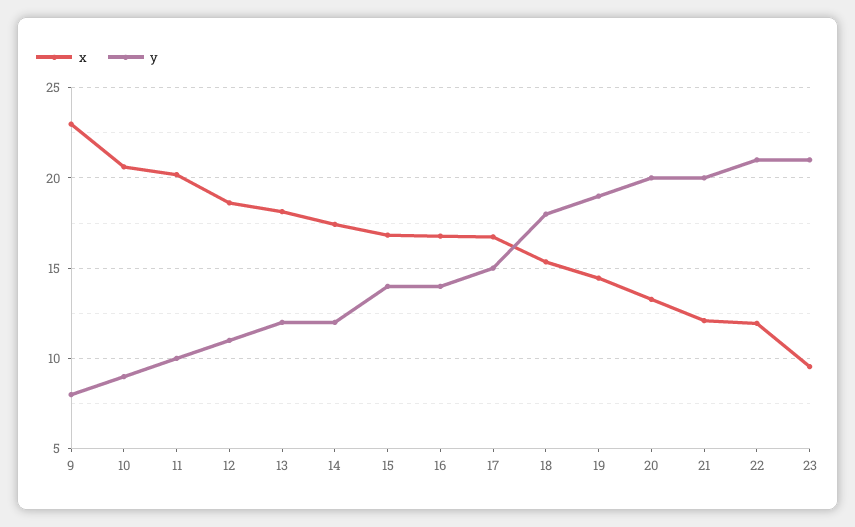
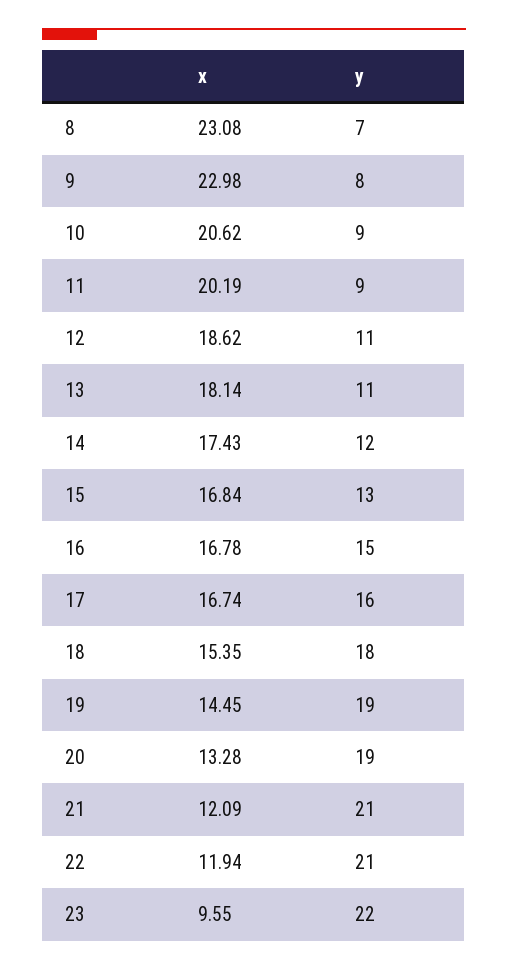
  {
    "x": {
      "9": 22.98,
      "10": 20.62,
      "11": 20.19,
      "12": 18.62,
      "13": 18.14,
      "14": 17.43,
      "15": 16.84,
      "16": 16.78,
      "17": 16.74,
      "18": 15.35,
      "19": 14.45,
      "20": 13.28,
      "21": 12.09,
      "22": 11.94,
-     "23": 9.55
+     "23": 9.55,
+     "8": 23.08
    },
    "y": {
      "9": 8,
      "10": 9,
-     "11": 10,
+     "11": 9,
      "12": 11,
-     "13": 12,
+     "13": 11,
      "14": 12,
-     "15": 14,
+     "15": 13,
-     "16": 14,
+     "16": 15,
-     "17": 15,
+     "17": 16,
      "18": 18,
      "19": 19,
-     "20": 20,
+     "20": 19,
-     "21": 20,
+     "21": 21,
      "22": 21,
-     "23": 21
+     "23": 22,
+     "8": 7
    }
  }

